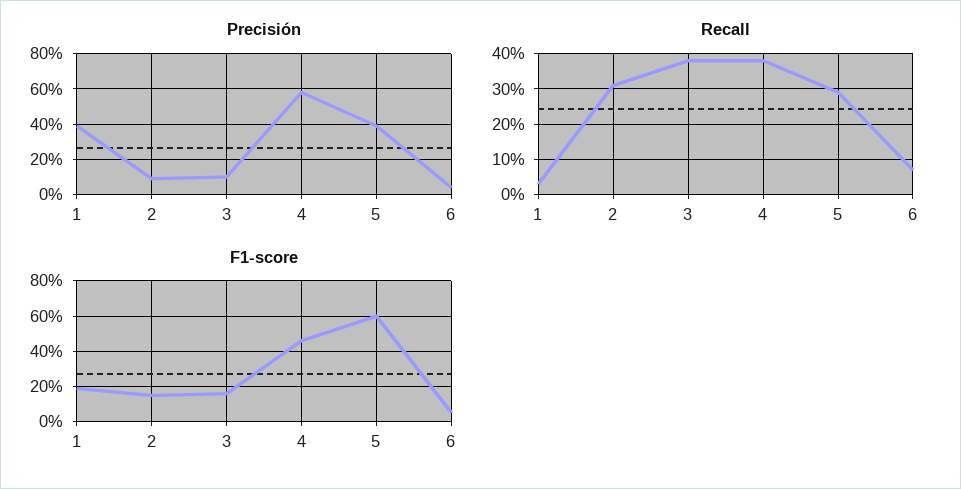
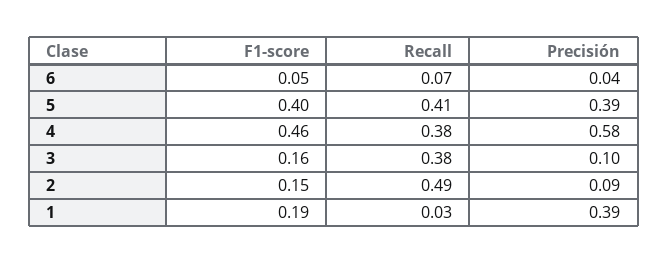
  {
    "Precisión": {
      "1": 0.39,
      "2": 0.09,
      "3": 0.1,
      "4": 0.58,
      "5": 0.39,
      "6": 0.04
    },
    "Recall": {
      "1": 0.03,
-     "2": 0.3,
+     "2": 0.49,
      "3": 0.38,
      "4": 0.38,
-     "5": 0.3,
+     "5": 0.41,
      "6": 0.07
    },
    "F1-score": {
      "1": 0.19,
      "2": 0.15,
      "3": 0.16,
      "4": 0.46,
-     "5": 0.6,
+     "5": 0.4,
      "6": 0.05
    }
  }

